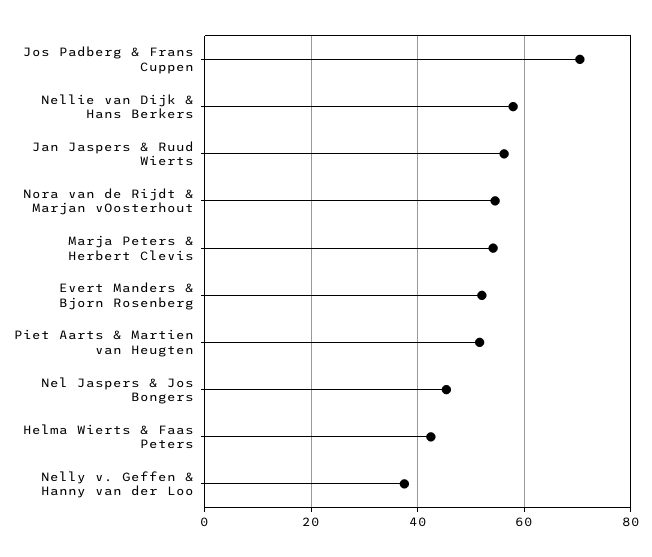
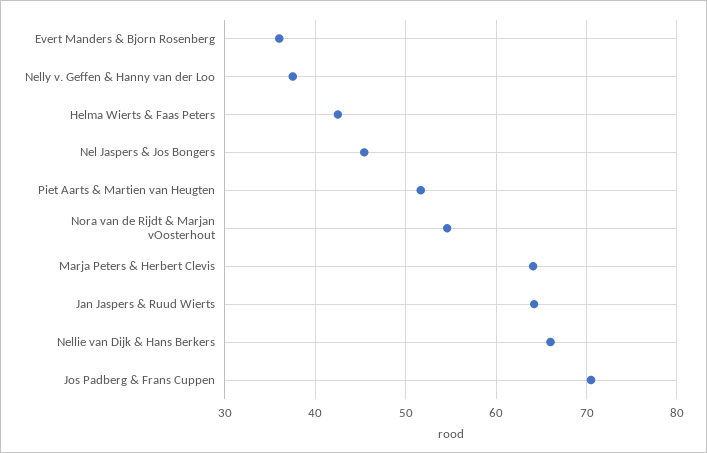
  {
    "Jos Padberg & Frans Cuppen": 71,
-   "Nellie van Dijk & Hans Berkers": 58,
+   "Nellie van Dijk & Hans Berkers": 66,
-   "Jan Jaspers & Ruud Wierts": 56,
+   "Jan Jaspers & Ruud Wierts": 64,
    "Nora van de Rijdt & Marjan vOosterhout": 55,
-   "Marja Peters & Herbert Clevis": 54,
+   "Marja Peters & Herbert Clevis": 64,
-   "Evert Manders & Bjorn Rosenberg": 52,
+   "Evert Manders & Bjorn Rosenberg": 36,
    "Piet Aarts & Martien van Heugten": 52,
    "Nel Jaspers & Jos Bongers": 45,
    "Helma Wierts & Faas Peters": 43,
    "Nelly v. Geffen & Hanny van der Loo": 38
  }

